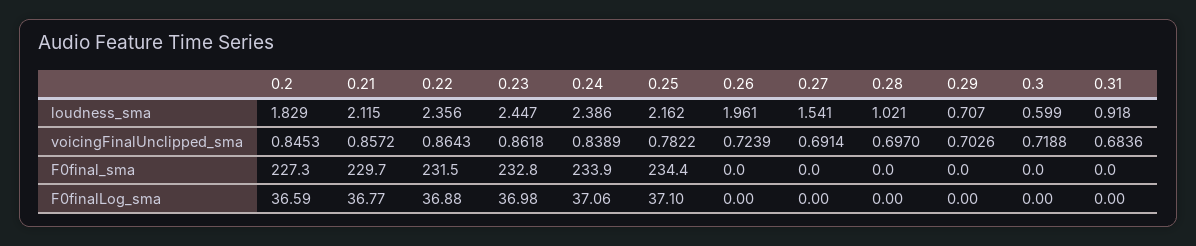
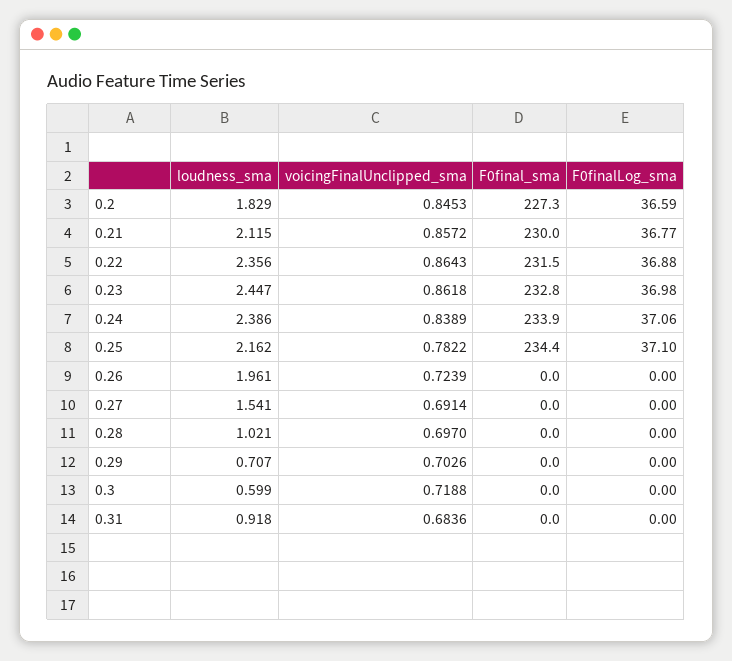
  {
    "0.2": {
      "loudness_sma": 1.829,
      "voicingFinalUnclipped_sma": 0.8453,
      "F0final_sma": 227.3,
      "F0finalLog_sma": 36.59
    },
    "0.21": {
      "loudness_sma": 2.115,
      "voicingFinalUnclipped_sma": 0.8572,
-     "F0final_sma": 229.7,
+     "F0final_sma": 230,
      "F0finalLog_sma": 36.77
    },
    "0.22": {
      "loudness_sma": 2.356,
      "voicingFinalUnclipped_sma": 0.8643,
      "F0final_sma": 231.5,
      "F0finalLog_sma": 36.88
    },
    "0.23": {
      "loudness_sma": 2.447,
      "voicingFinalUnclipped_sma": 0.8618,
      "F0final_sma": 232.8,
      "F0finalLog_sma": 36.98
    },
    "0.24": {
      "loudness_sma": 2.386,
      "voicingFinalUnclipped_sma": 0.8389,
      "F0final_sma": 233.9,
      "F0finalLog_sma": 37.06
    },
    "0.25": {
      "loudness_sma": 2.162,
      "voicingFinalUnclipped_sma": 0.7822,
      "F0final_sma": 234.4,
      "F0finalLog_sma": 37.1
    },
    "0.26": {
      "loudness_sma": 1.961,
      "voicingFinalUnclipped_sma": 0.7239,
      "F0final_sma": 0,
      "F0finalLog_sma": 0
    },
    "0.27": {
      "loudness_sma": 1.541,
      "voicingFinalUnclipped_sma": 0.6914,
      "F0final_sma": 0,
      "F0finalLog_sma": 0
    },
    "0.28": {
      "loudness_sma": 1.021,
      "voicingFinalUnclipped_sma": 0.697,
      "F0final_sma": 0,
      "F0finalLog_sma": 0
    },
    "0.29": {
      "loudness_sma": 0.707,
      "voicingFinalUnclipped_sma": 0.7026,
      "F0final_sma": 0,
      "F0finalLog_sma": 0
    },
    "0.3": {
      "loudness_sma": 0.599,
      "voicingFinalUnclipped_sma": 0.7188,
      "F0final_sma": 0,
      "F0finalLog_sma": 0
    },
    "0.31": {
      "loudness_sma": 0.918,
      "voicingFinalUnclipped_sma": 0.6836,
      "F0final_sma": 0,
      "F0finalLog_sma": 0
    }
  }

